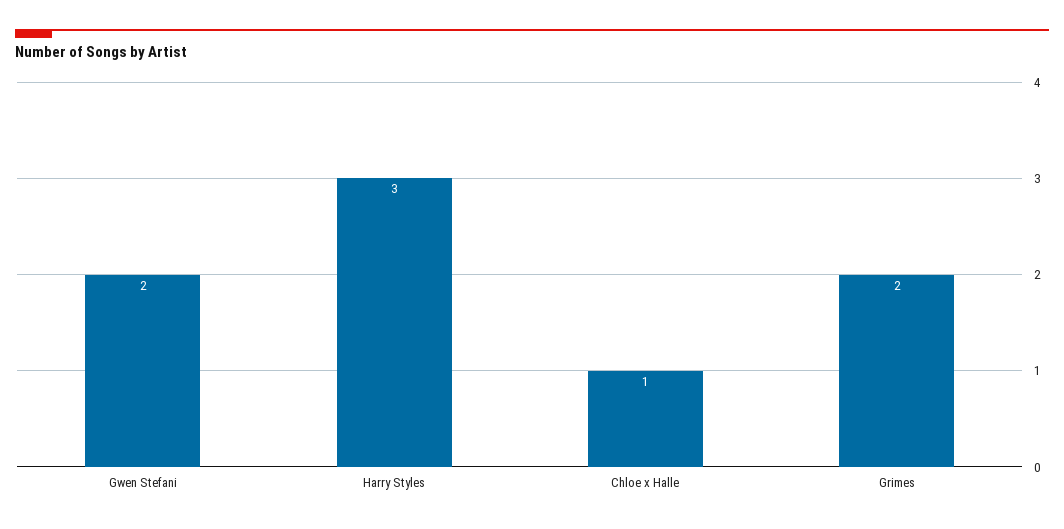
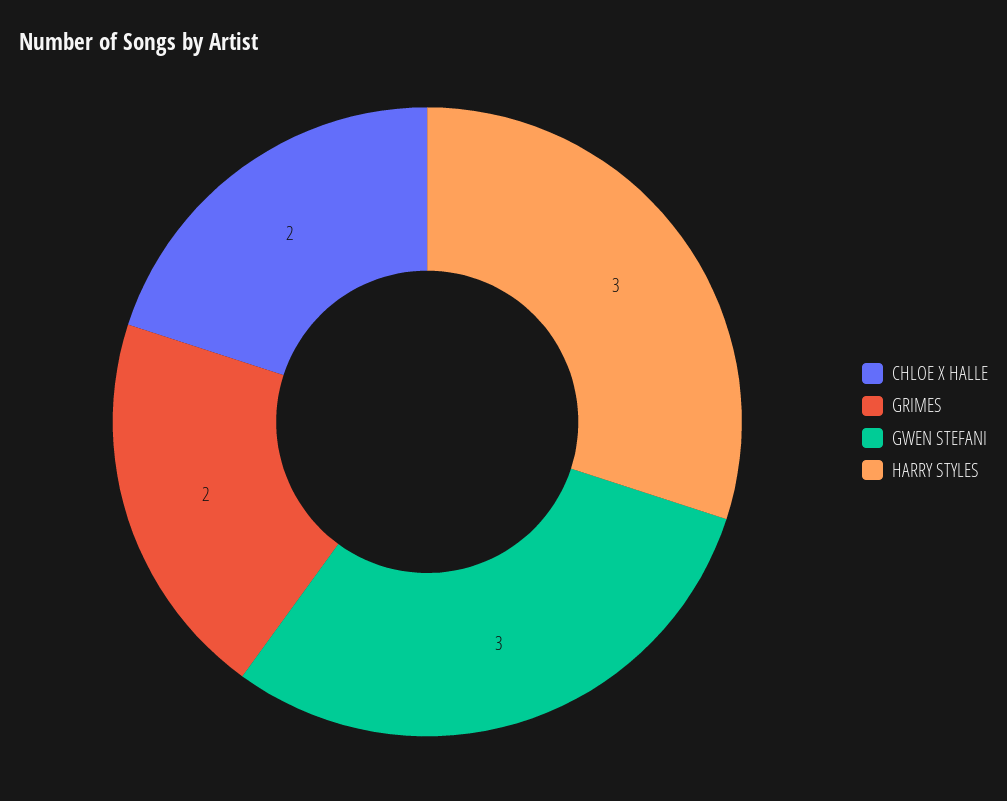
  {
-   "Gwen Stefani": 2,
+   "Gwen Stefani": 3,
    "Harry Styles": 3,
-   "Chloe x Halle": 1,
+   "Chloe x Halle": 2,
    "Grimes": 2
  }

